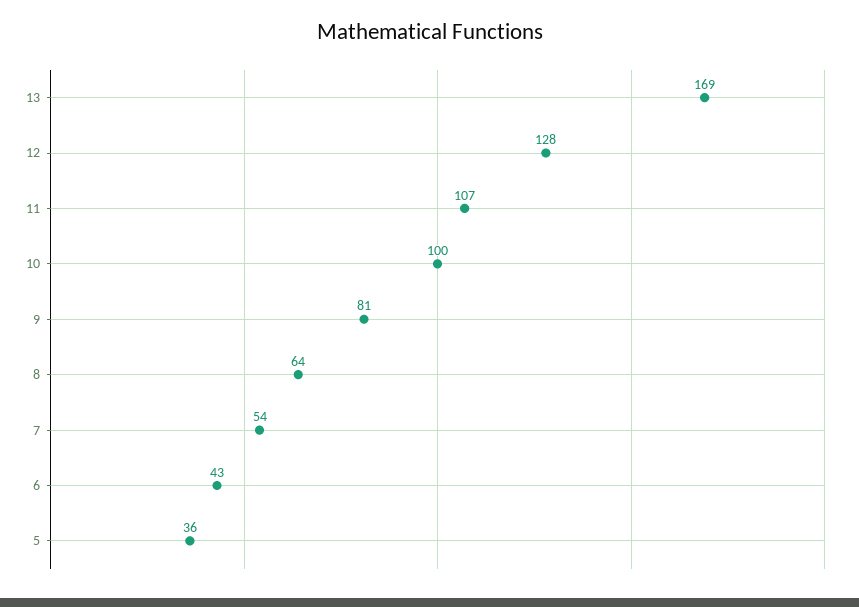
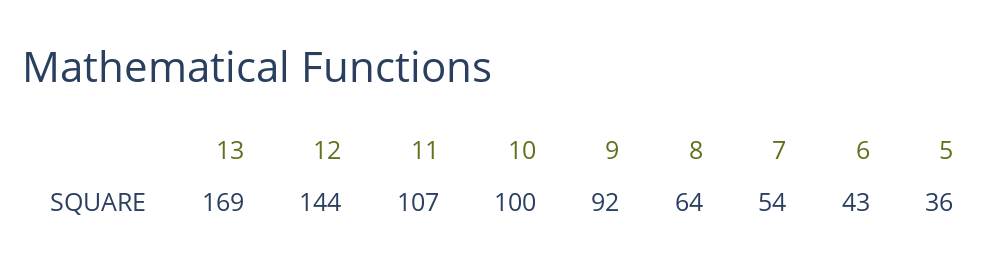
  {
    "13": 169,
-   "12": 128,
+   "12": 144,
    "11": 107,
    "10": 100,
-   "9": 81,
+   "9": 92,
    "8": 64,
    "7": 54,
    "6": 43,
    "5": 36
  }

